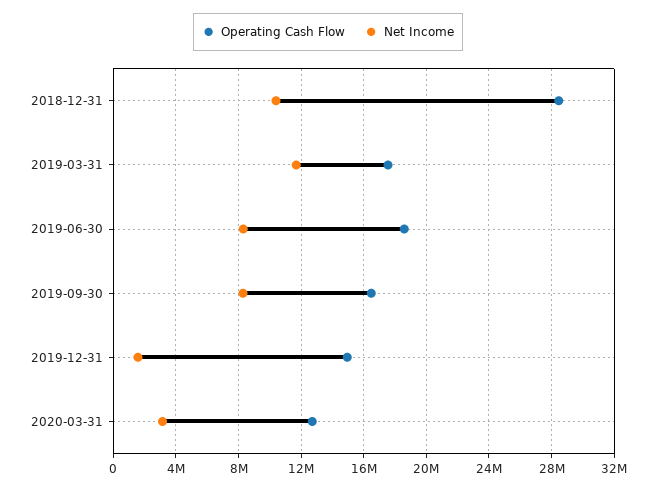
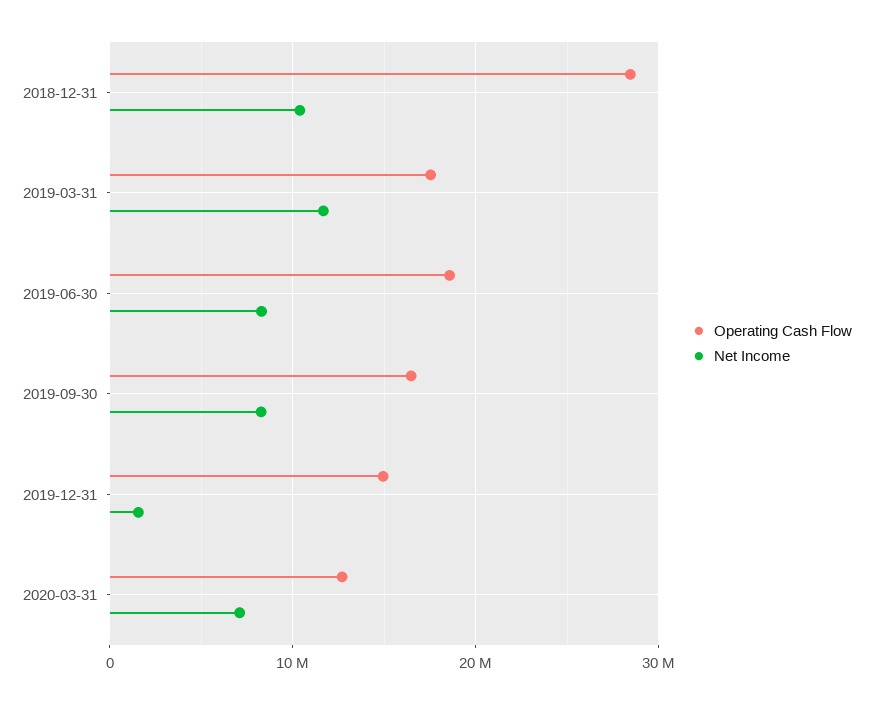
  {
    "Operating Cash Flow": {
      "2018-12-31": 28500000,
      "2019-03-31": 17500000,
      "2019-06-30": 18500000,
      "2019-09-30": 16500000,
      "2019-12-31": 15000000,
      "2020-03-31": 12500000
    },
    "Net Income": {
      "2018-12-31": 10500000,
      "2019-03-31": 11500000,
      "2019-06-30": 8500000,
      "2019-09-30": 8500000,
      "2019-12-31": 1500000,
-     "2020-03-31": 3000000
+     "2020-03-31": 7000000
    }
  }

